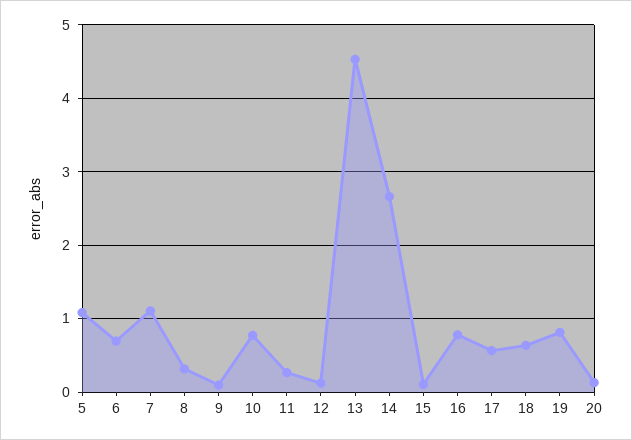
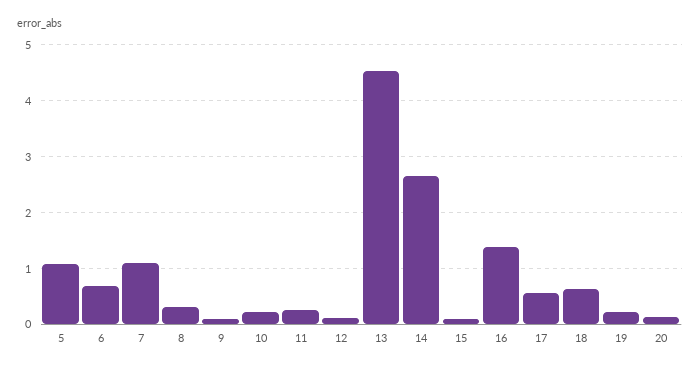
  {
    "5": 1.1,
    "6": 0.7,
    "7": 1.1,
    "8": 0.3,
    "9": 0.1,
-   "10": 0.8,
+   "10": 0.2,
    "11": 0.3,
    "12": 0.1,
    "13": 4.5,
    "14": 2.7,
    "15": 0.1,
-   "16": 0.8,
+   "16": 1.4,
    "17": 0.6,
    "18": 0.6,
-   "19": 0.8,
+   "19": 0.2,
    "20": 0.1
  }

